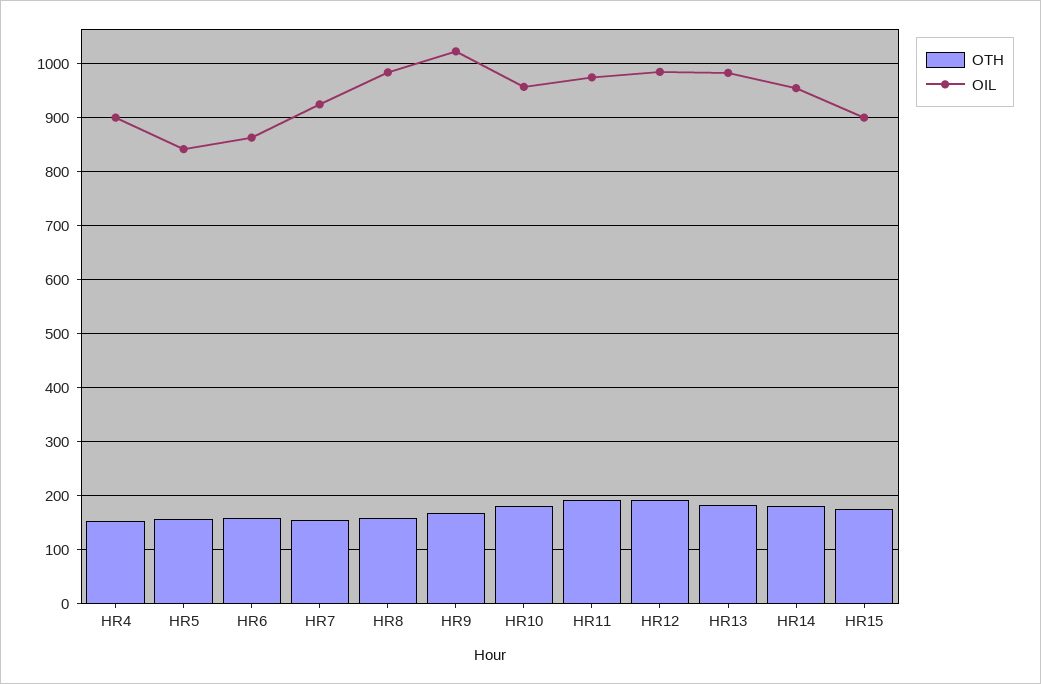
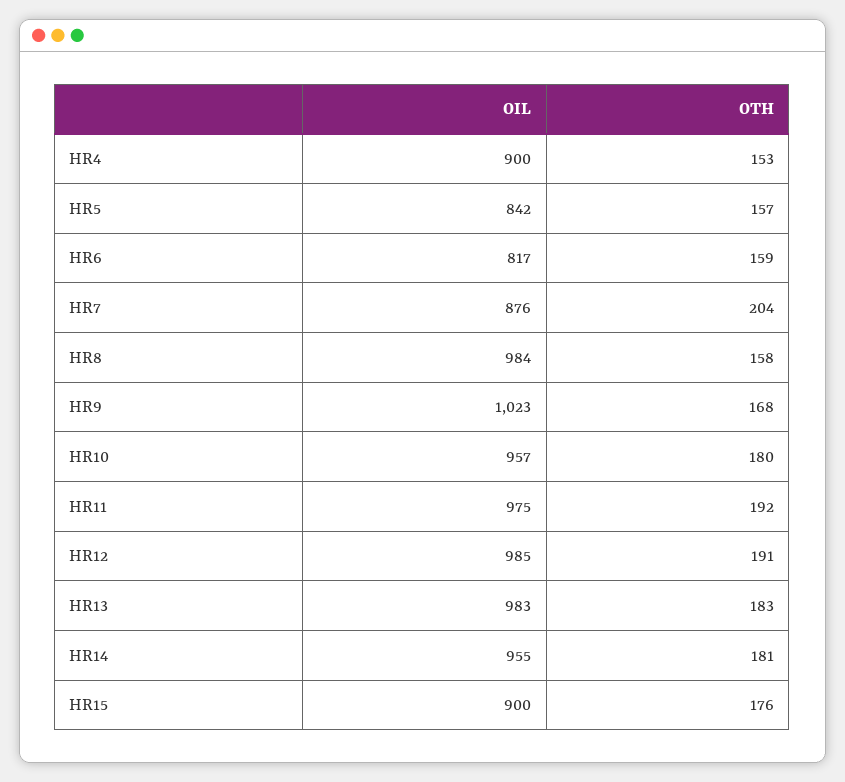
  {
    "OTH": {
      "HR4": 153,
      "HR5": 157,
      "HR6": 159,
-     "HR7": 160,
+     "HR7": 204,
      "HR8": 158,
      "HR9": 168,
      "HR10": 180,
      "HR11": 192,
      "HR12": 191,
      "HR13": 183,
      "HR14": 181,
      "HR15": 176
    },
    "OIL": {
      "HR4": 900,
      "HR5": 842,
-     "HR6": 860,
+     "HR6": 817,
-     "HR7": 920,
+     "HR7": 876,
      "HR8": 984,
      "HR9": 1023,
      "HR10": 957,
      "HR11": 975,
      "HR12": 985,
      "HR13": 983,
      "HR14": 955,
      "HR15": 900
    }
  }

